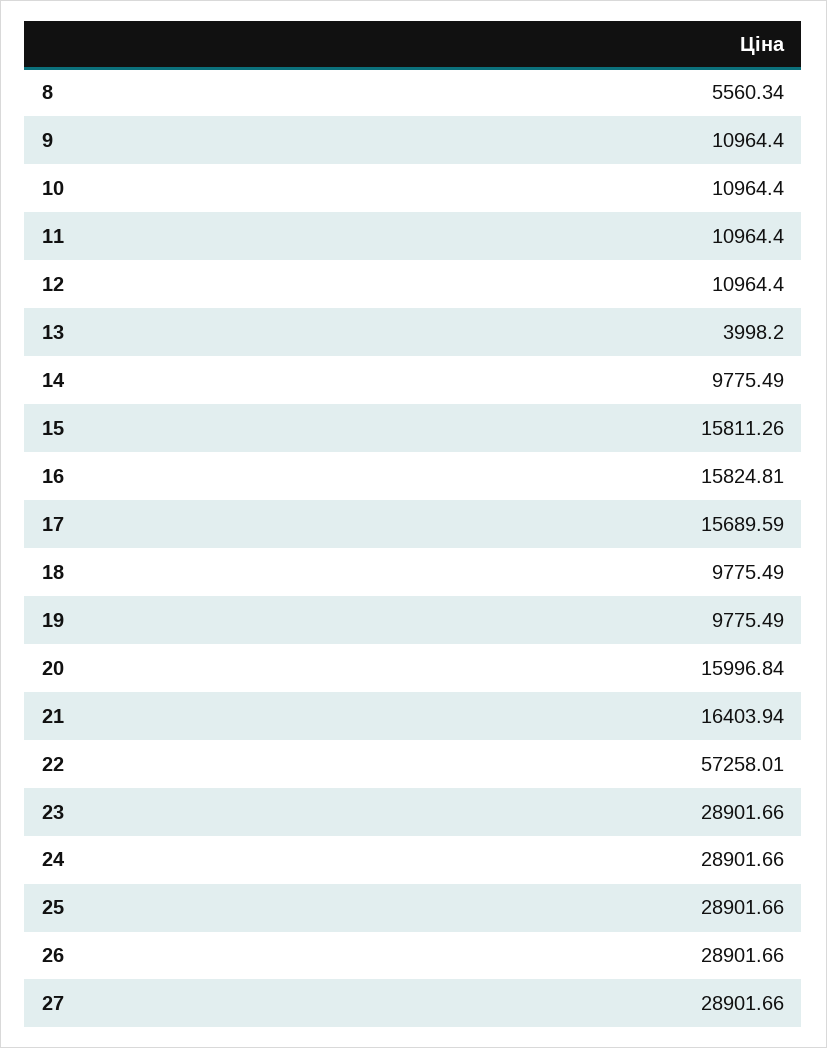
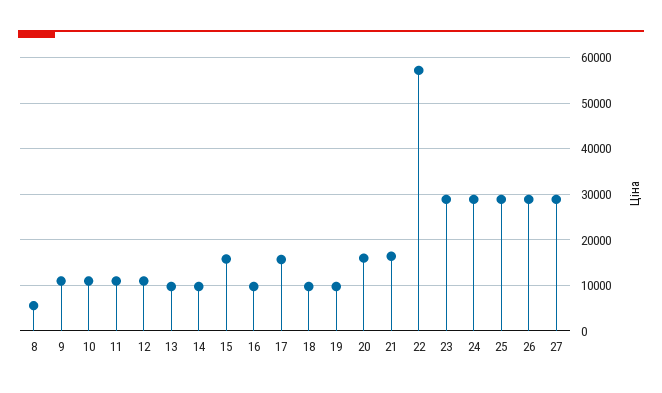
  {
    "8": 5560.34,
    "9": 10964.4,
    "10": 10964.4,
    "11": 10964.4,
    "12": 10964.4,
-   "13": 3998.2,
+   "13": 10000,
    "14": 9775.49,
    "15": 15811.26,
-   "16": 15824.81,
+   "16": 10000,
    "17": 15689.59,
    "18": 9775.49,
    "19": 9775.49,
    "20": 15996.84,
    "21": 16403.94,
    "22": 57258.01,
    "23": 28901.66,
    "24": 28901.66,
    "25": 28901.66,
    "26": 28901.66,
    "27": 28901.66
  }

